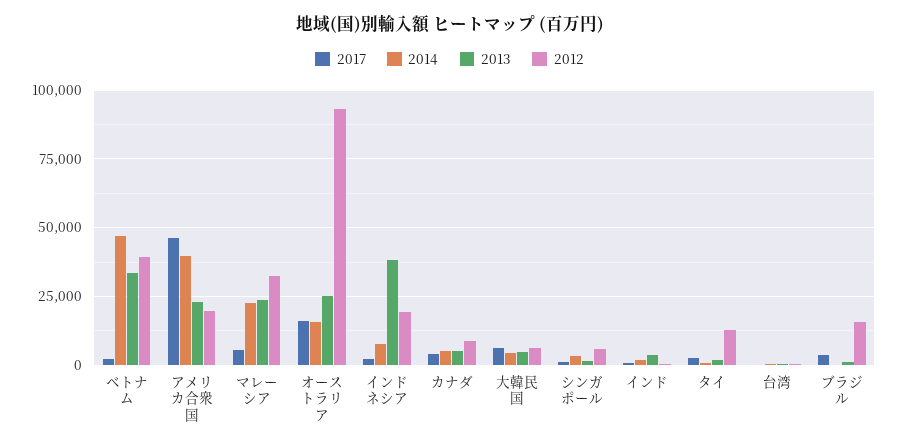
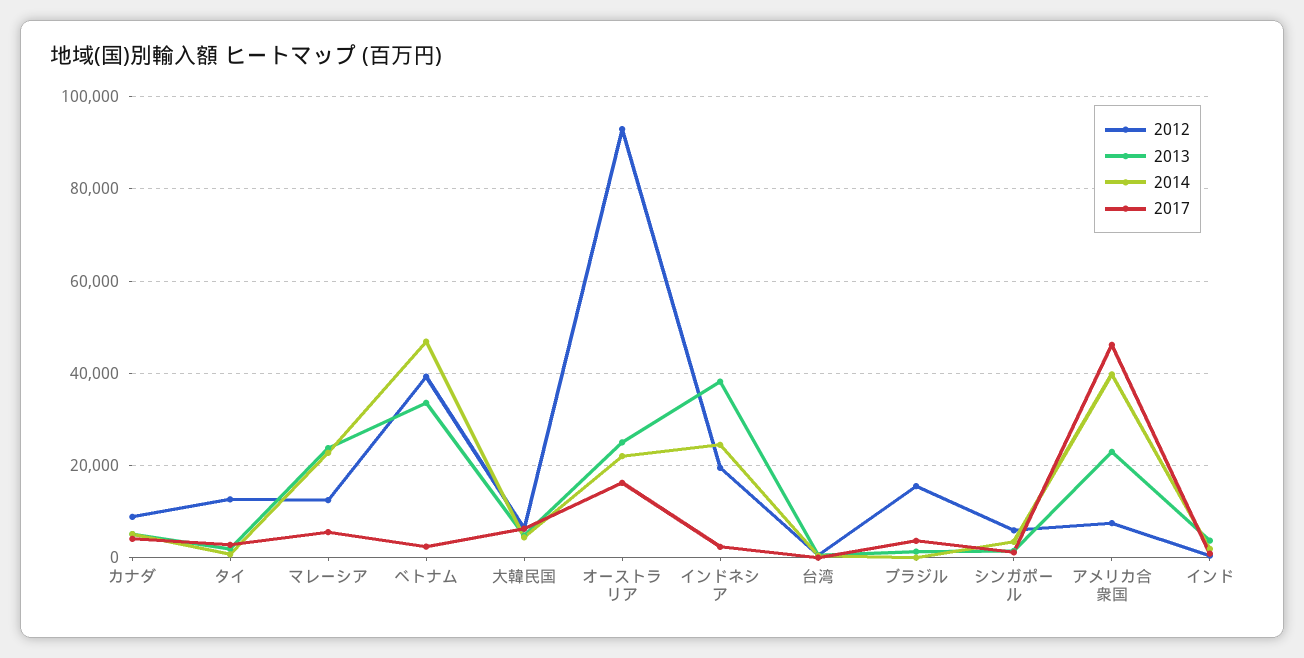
  {
    "2017": {
      "ベトナム": 2000,
      "アメリカ合衆国": 46000,
      "マレーシア": 6000,
      "オーストラリア": 16000,
      "インドネシア": 2000,
      "カナダ": 4000,
      "大韓民国": 6000,
      "シンガポール": 2000,
      "インド": 0,
      "タイ": 2000,
      "台湾": 0,
      "ブラジル": 4000
    },
    "2014": {
      "ベトナム": 46000,
      "アメリカ合衆国": 40000,
      "マレーシア": 22000,
-     "オーストラリア": 15000,
+     "オーストラリア": 22000,
-     "インドネシア": 7500,
+     "インドネシア": 24000,
      "カナダ": 6000,
      "大韓民国": 4000,
      "シンガポール": 4000,
      "インド": 2000,
      "タイ": 0,
      "台湾": 0,
      "ブラジル": 0
    },
    "2013": {
      "ベトナム": 34000,
      "アメリカ合衆国": 22000,
      "マレーシア": 24000,
      "オーストラリア": 26000,
      "インドネシア": 38000,
      "カナダ": 6000,
      "大韓民国": 4000,
      "シンガポール": 2000,
      "インド": 4000,
      "タイ": 2000,
      "台湾": 0,
      "ブラジル": 2000
    },
    "2012": {
      "ベトナム": 40000,
-     "アメリカ合衆国": 20000,
+     "アメリカ合衆国": 8000,
-     "マレーシア": 32500,
+     "マレーシア": 12000,
      "オーストラリア": 92000,
      "インドネシア": 20000,
      "カナダ": 8000,
      "大韓民国": 6000,
      "シンガポール": 6000,
      "インド": 0,
      "タイ": 12000,
      "台湾": 0,
      "ブラジル": 16000
    }
  }

